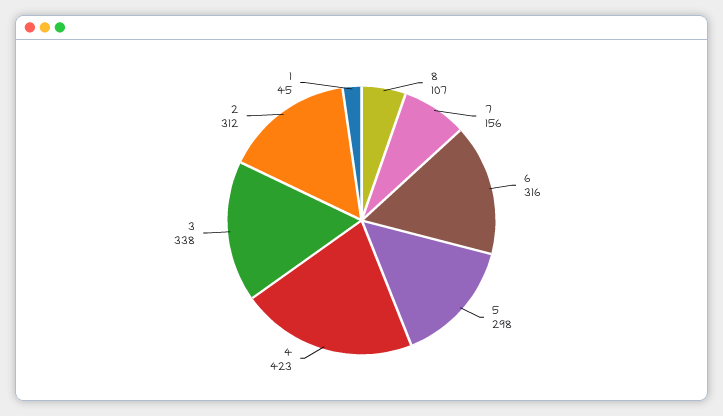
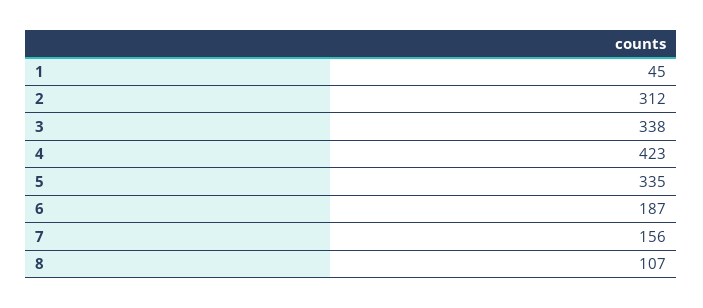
  {
    "8": 107,
    "7": 156,
-   "6": 316,
+   "6": 187,
-   "5": 298,
+   "5": 335,
    "4": 423,
    "3": 338,
    "2": 312,
    "1": 45
  }

